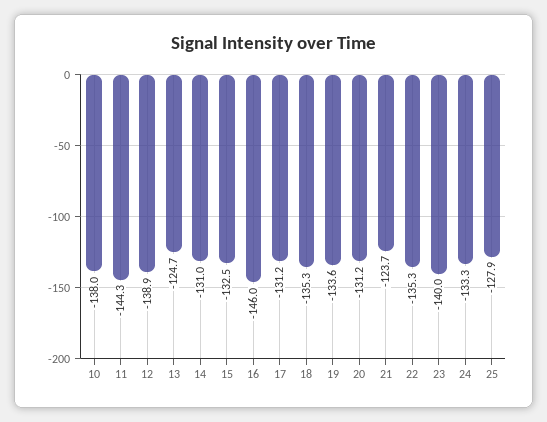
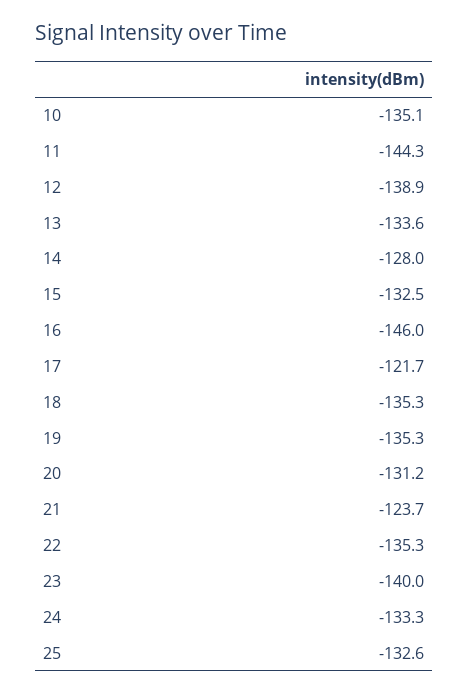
  {
-   "10": -138,
+   "10": -135.1,
    "11": -144.3,
    "12": -138.9,
-   "13": -124.7,
+   "13": -133.6,
-   "14": -131,
+   "14": -128,
    "15": -132.5,
    "16": -146,
-   "17": -131.2,
+   "17": -121.7,
    "18": -135.3,
-   "19": -133.6,
+   "19": -135.3,
    "20": -131.2,
    "21": -123.7,
    "22": -135.3,
    "23": -140,
    "24": -133.3,
-   "25": -127.9
+   "25": -132.6
  }

